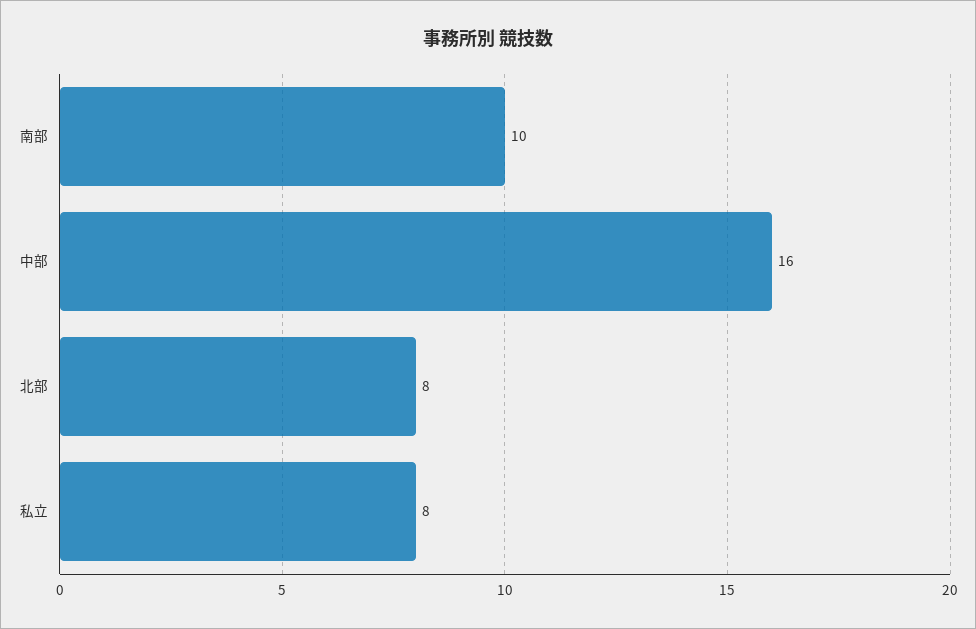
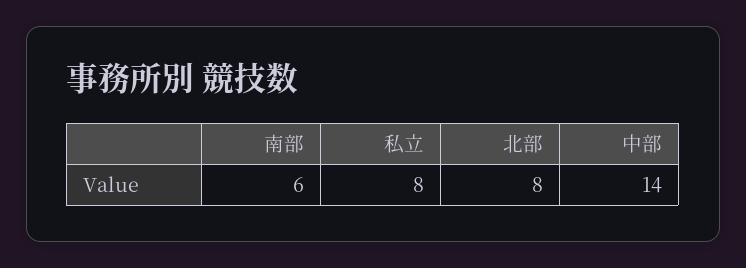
  {
-   "南部": 10,
+   "南部": 6,
-   "中部": 16,
+   "中部": 14,
    "北部": 8,
    "私立": 8
  }

